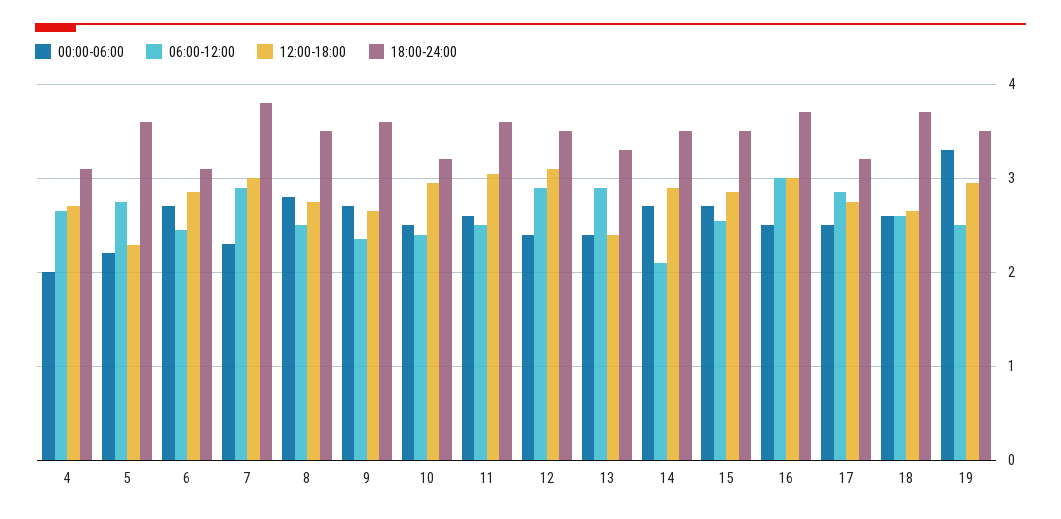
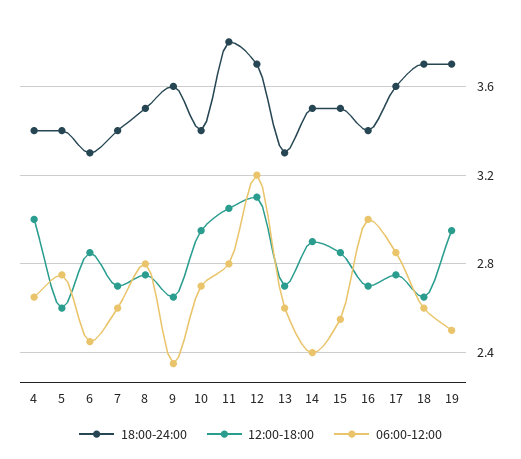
  {
-   "00:00-06:00": {
-     "4": 2,
-     "5": 2.2,
-     "6": 2.7,
-     "7": 2.3,
-     "8": 2.8,
-     "9": 2.7,
-     "10": 2.5,
-     "11": 2.6,
-     "12": 2.4,
-     "13": 2.4,
-     "14": 2.7,
-     "15": 2.7,
-     "16": 2.5,
-     "17": 2.5,
-     "18": 2.6,
-     "19": 3.3
-   },
    "06:00-12:00": {
      "4": 2.65,
      "5": 2.75,
      "6": 2.45,
-     "7": 2.9,
+     "7": 2.6,
-     "8": 2.5,
+     "8": 2.8,
      "9": 2.35,
-     "10": 2.4,
+     "10": 2.7,
-     "11": 2.5,
+     "11": 2.8,
-     "12": 2.9,
+     "12": 3.2,
-     "13": 2.9,
+     "13": 2.6,
-     "14": 2.1,
+     "14": 2.4,
      "15": 2.55,
      "16": 3,
      "17": 2.85,
      "18": 2.6,
      "19": 2.5
    },
    "12:00-18:00": {
-     "4": 2.7,
+     "4": 3,
-     "5": 2.3,
+     "5": 2.6,
      "6": 2.85,
-     "7": 3,
+     "7": 2.7,
      "8": 2.75,
      "9": 2.65,
      "10": 2.95,
      "11": 3.05,
      "12": 3.1,
-     "13": 2.4,
+     "13": 2.7,
      "14": 2.9,
      "15": 2.85,
-     "16": 3,
+     "16": 2.7,
      "17": 2.75,
      "18": 2.65,
      "19": 2.95
    },
    "18:00-24:00": {
-     "4": 3.1,
+     "4": 3.4,
-     "5": 3.6,
+     "5": 3.4,
-     "6": 3.1,
+     "6": 3.3,
-     "7": 3.8,
+     "7": 3.4,
      "8": 3.5,
      "9": 3.6,
-     "10": 3.2,
+     "10": 3.4,
-     "11": 3.6,
+     "11": 3.8,
-     "12": 3.5,
+     "12": 3.7,
      "13": 3.3,
      "14": 3.5,
      "15": 3.5,
-     "16": 3.7,
+     "16": 3.4,
-     "17": 3.2,
+     "17": 3.6,
      "18": 3.7,
-     "19": 3.5
+     "19": 3.7
    }
  }

